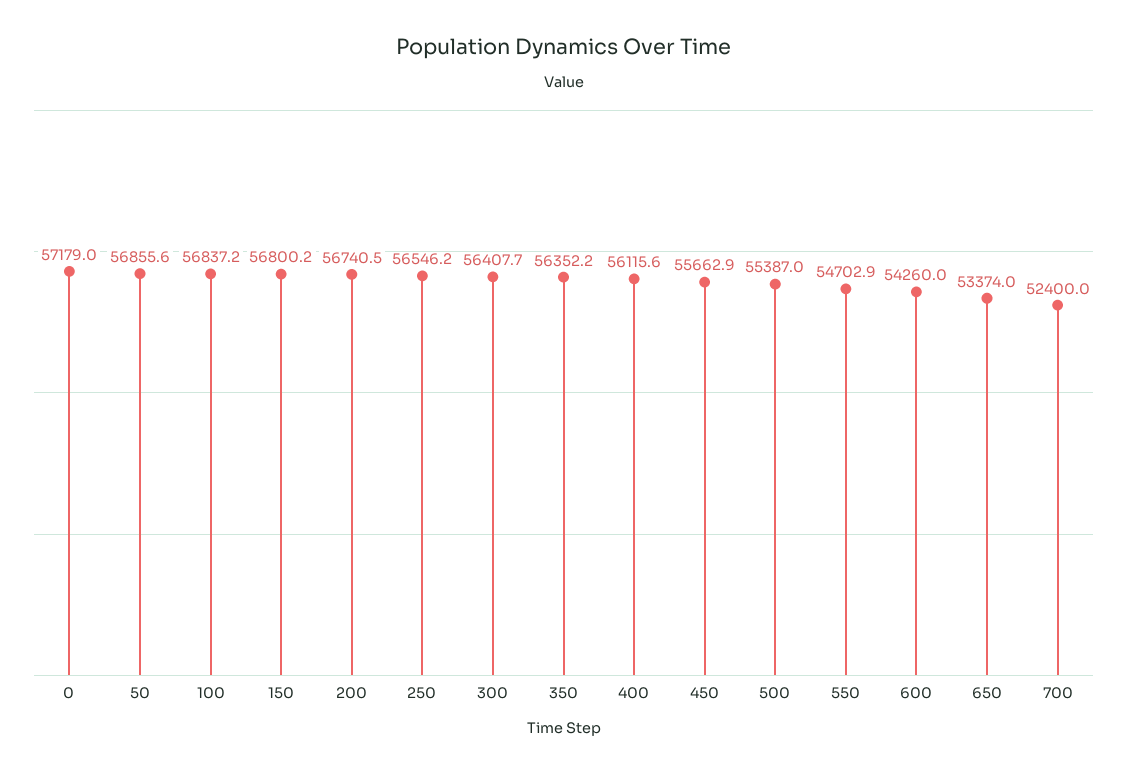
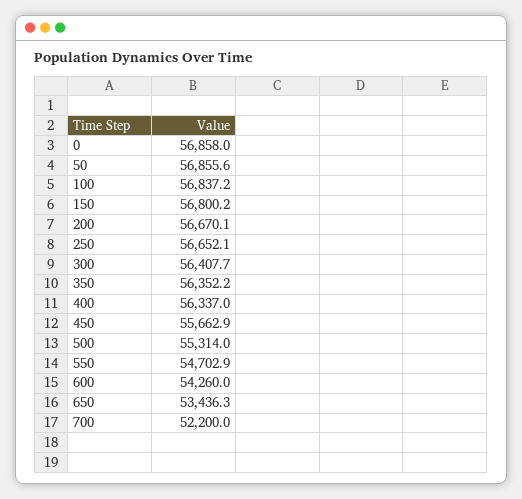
  {
-   "0": 57179,
+   "0": 56858,
    "50": 56855.6,
    "100": 56837.2,
    "150": 56800.2,
-   "200": 56740.5,
+   "200": 56670.1,
-   "250": 56546.2,
+   "250": 56652.1,
    "300": 56407.7,
    "350": 56352.2,
-   "400": 56115.6,
+   "400": 56337,
    "450": 55662.9,
-   "500": 55387,
+   "500": 55314,
    "550": 54702.9,
    "600": 54260,
-   "650": 53374,
+   "650": 53436.3,
-   "700": 52400
+   "700": 52200
  }

